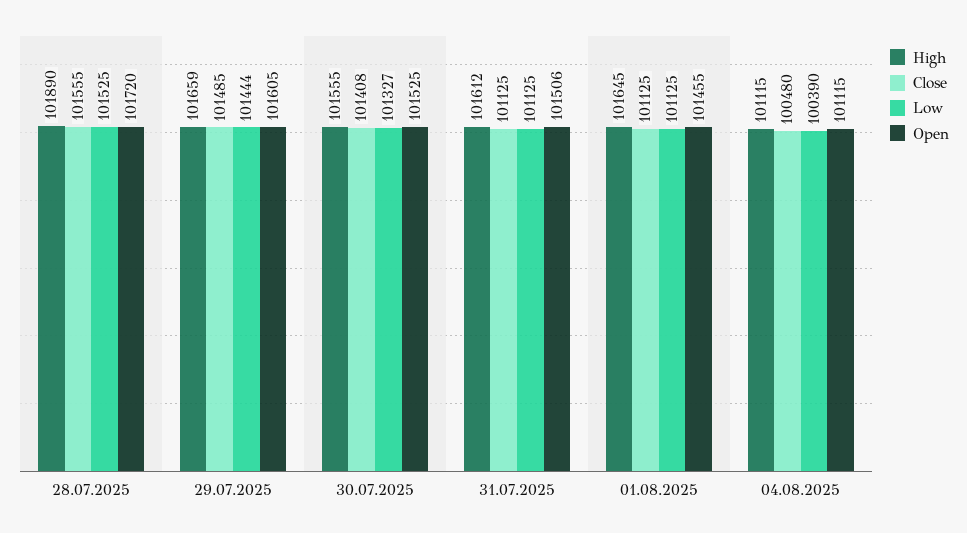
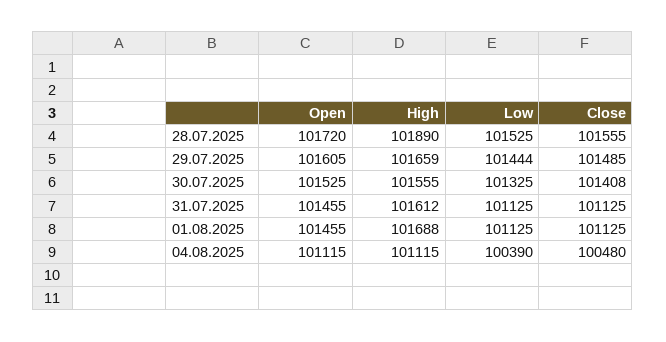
  {
    "High": {
      "28.07.2025": 101890,
      "29.07.2025": 101659,
      "30.07.2025": 101555,
      "31.07.2025": 101612,
-     "01.08.2025": 101645,
+     "01.08.2025": 101688,
      "04.08.2025": 101115
    },
    "Close": {
      "28.07.2025": 101555,
      "29.07.2025": 101485,
      "30.07.2025": 101408,
      "31.07.2025": 101125,
      "01.08.2025": 101125,
      "04.08.2025": 100480
    },
    "Low": {
      "28.07.2025": 101525,
      "29.07.2025": 101444,
-     "30.07.2025": 101327,
+     "30.07.2025": 101325,
      "31.07.2025": 101125,
      "01.08.2025": 101125,
      "04.08.2025": 100390
    },
    "Open": {
      "28.07.2025": 101720,
      "29.07.2025": 101605,
      "30.07.2025": 101525,
-     "31.07.2025": 101506,
+     "31.07.2025": 101455,
      "01.08.2025": 101455,
      "04.08.2025": 101115
    }
  }

